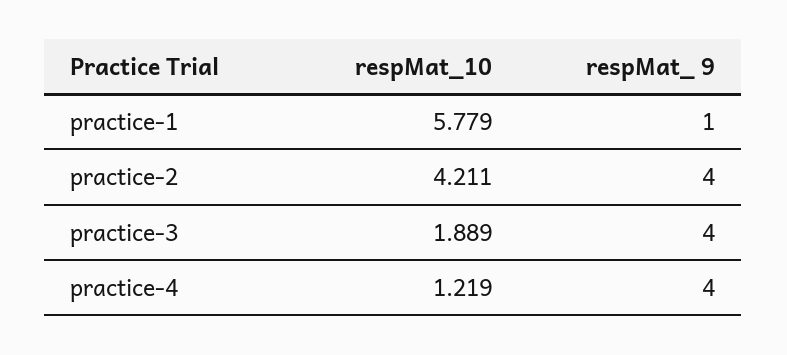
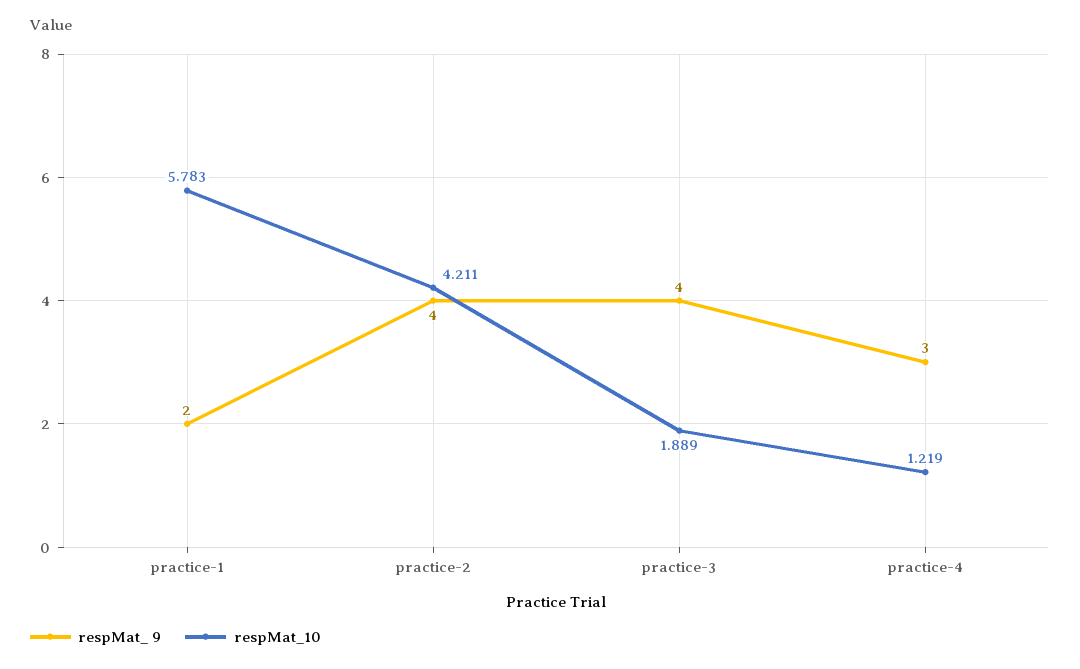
  {
    "respMat_10": {
-     "practice-1": 5.779,
+     "practice-1": 5.783,
      "practice-2": 4.211,
      "practice-3": 1.889,
      "practice-4": 1.219
    },
    "respMat_ 9": {
-     "practice-1": 1,
+     "practice-1": 2,
      "practice-2": 4,
      "practice-3": 4,
-     "practice-4": 4
+     "practice-4": 3
    }
  }

